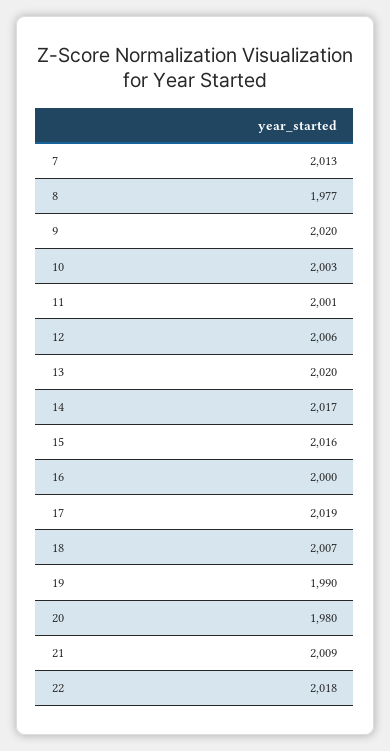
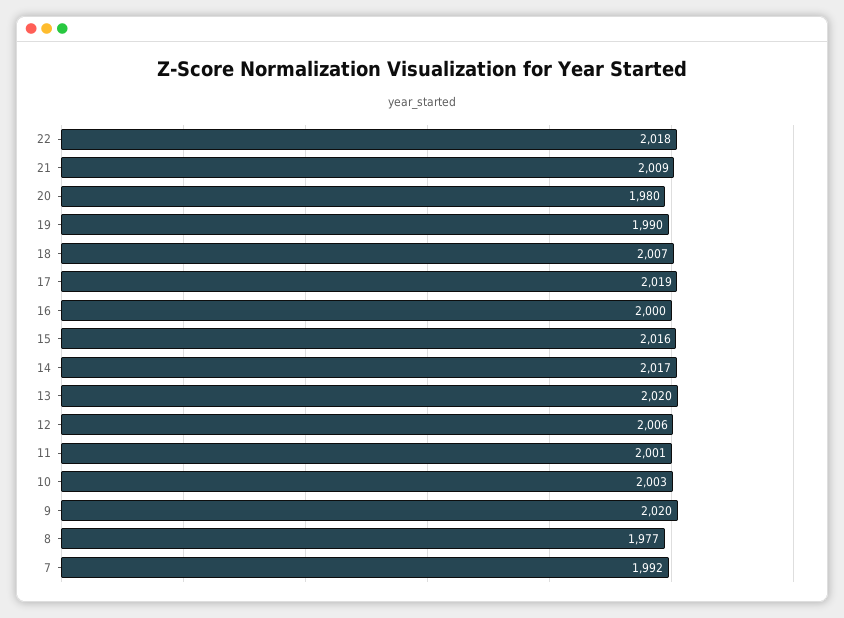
  {
-   "7": 2013,
+   "7": 1992,
    "8": 1977,
    "9": 2020,
    "10": 2003,
    "11": 2001,
    "12": 2006,
    "13": 2020,
    "14": 2017,
    "15": 2016,
    "16": 2000,
    "17": 2019,
    "18": 2007,
    "19": 1990,
    "20": 1980,
    "21": 2009,
    "22": 2018
  }

